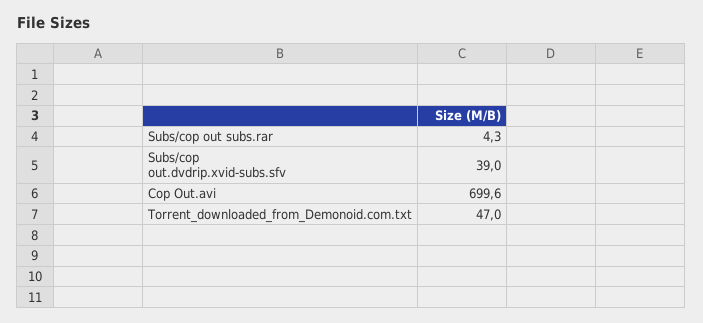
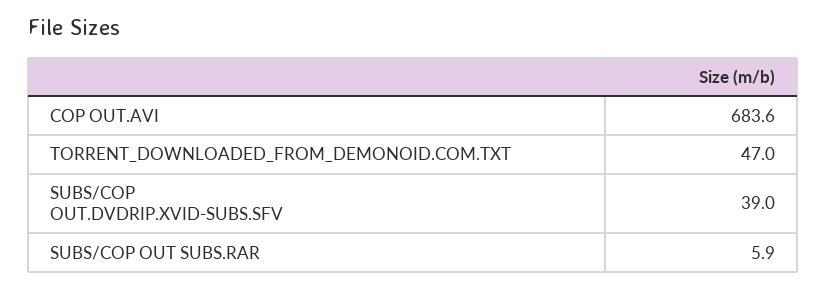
  {
-   "Subs/cop out subs.rar": 4.3,
+   "Subs/cop out subs.rar": 5.9,
    "Subs/cop out.dvdrip.xvid-subs.sfv": 39,
-   "Cop Out.avi": 699.6,
+   "Cop Out.avi": 683.6,
    "Torrent_downloaded_from_Demonoid.com.txt": 47
  }

